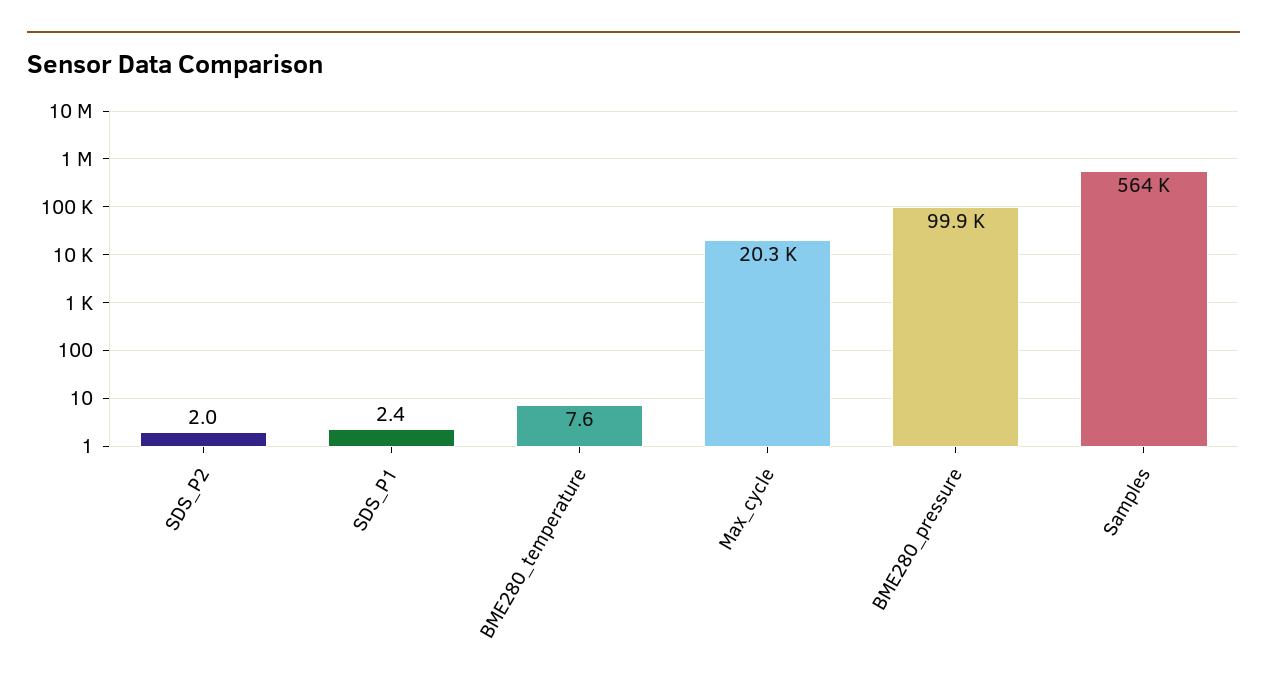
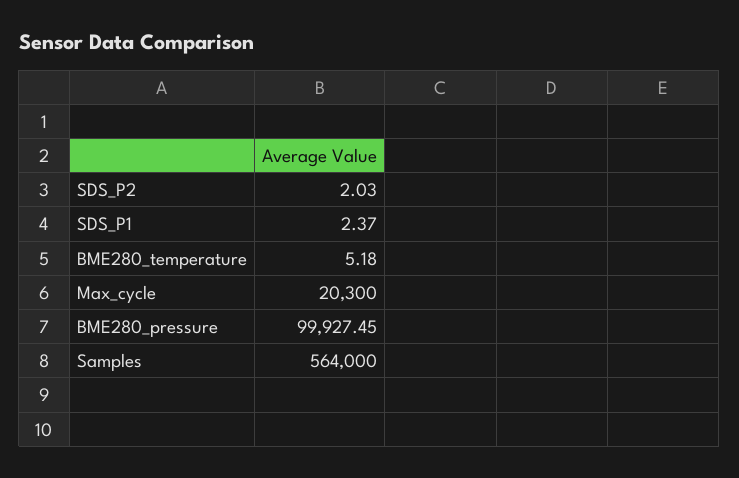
  {
    "SDS_P2": 2.03,
    "SDS_P1": 2.37,
-   "BME280_temperature": 7.6,
+   "BME280_temperature": 5.18,
    "Max_cycle": 20300,
    "BME280_pressure": 99927.45,
    "Samples": 564000
  }

